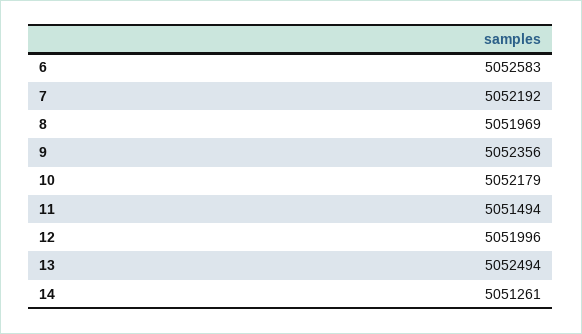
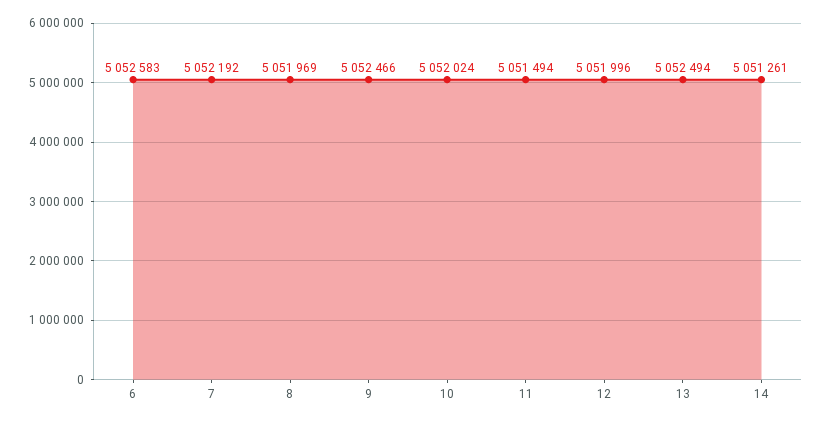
  {
    "6": 5052583,
    "7": 5052192,
    "8": 5051969,
-   "9": 5052356,
+   "9": 5052466,
-   "10": 5052179,
+   "10": 5052024,
    "11": 5051494,
    "12": 5051996,
    "13": 5052494,
    "14": 5051261
  }

